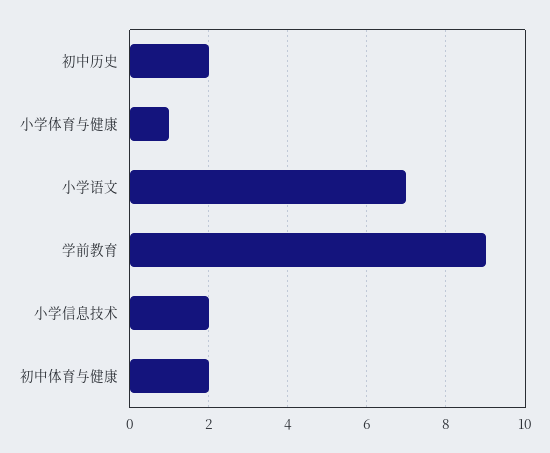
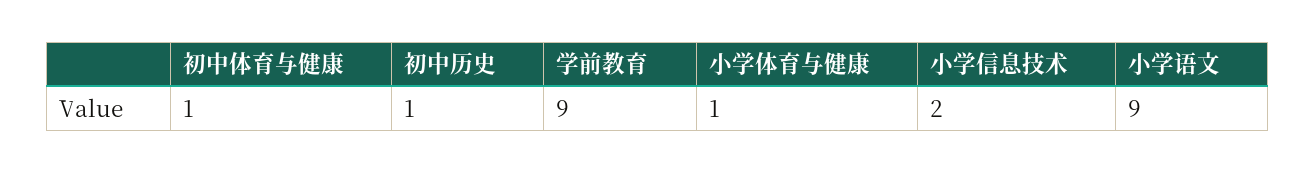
  {
-   "初中历史": 2,
+   "初中历史": 1,
    "小学体育与健康": 1,
-   "小学语文": 7,
+   "小学语文": 9,
    "学前教育": 9,
    "小学信息技术": 2,
-   "初中体育与健康": 2
+   "初中体育与健康": 1
  }

